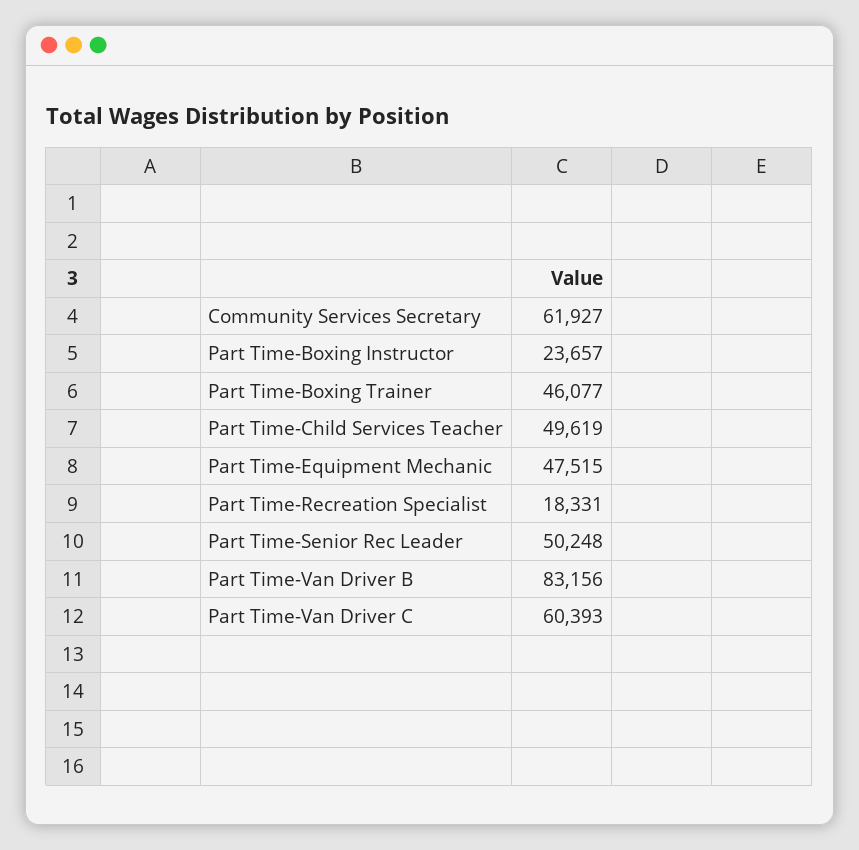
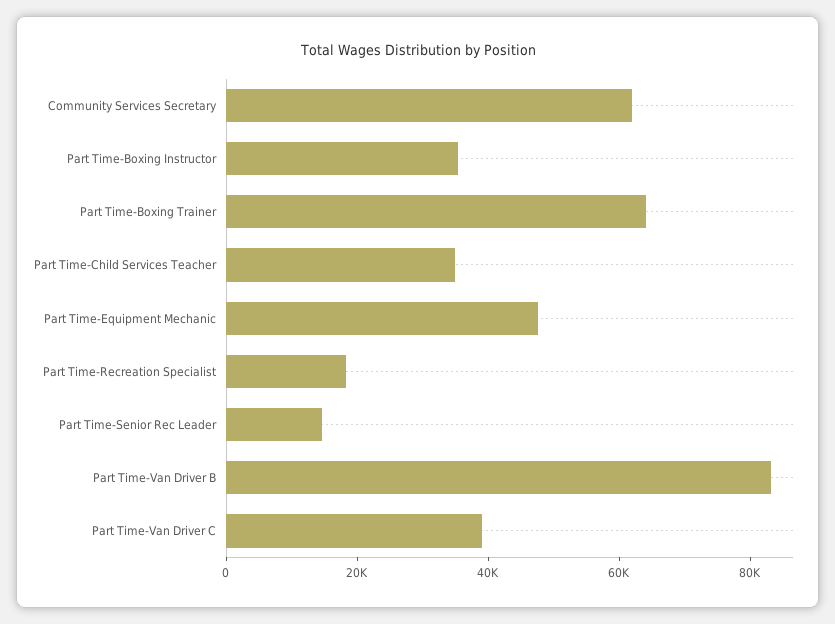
  {
    "Community Services Secretary": 61927,
-   "Part Time-Boxing Instructor": 23657,
+   "Part Time-Boxing Instructor": 35000,
-   "Part Time-Boxing Trainer": 46077,
+   "Part Time-Boxing Trainer": 65000,
-   "Part Time-Child Services Teacher": 49619,
+   "Part Time-Child Services Teacher": 35000,
    "Part Time-Equipment Mechanic": 47515,
    "Part Time-Recreation Specialist": 18331,
-   "Part Time-Senior Rec Leader": 50248,
+   "Part Time-Senior Rec Leader": 15000,
    "Part Time-Van Driver B": 83156,
-   "Part Time-Van Driver C": 60393
+   "Part Time-Van Driver C": 40000
  }

